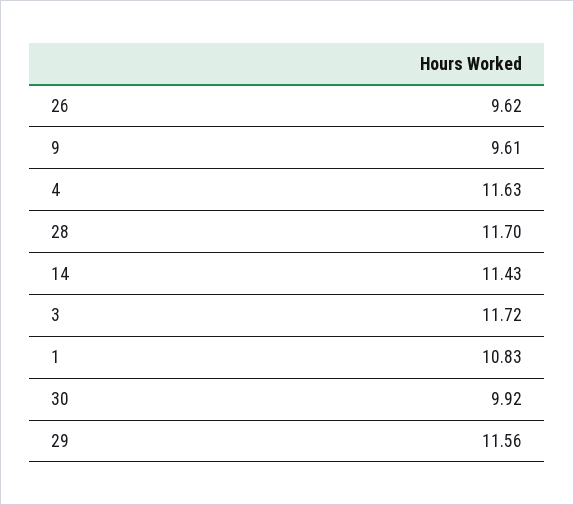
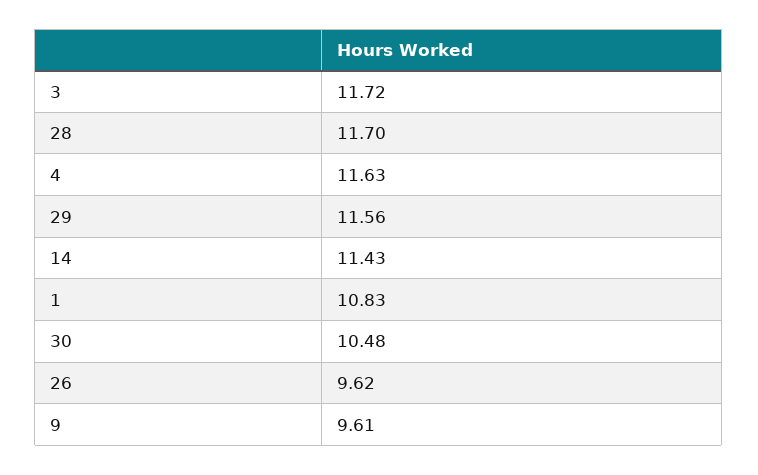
  {
    "26": 9.62,
    "9": 9.61,
    "4": 11.63,
    "28": 11.7,
    "14": 11.43,
    "3": 11.72,
    "1": 10.83,
-   "30": 9.92,
+   "30": 10.48,
    "29": 11.56
  }

